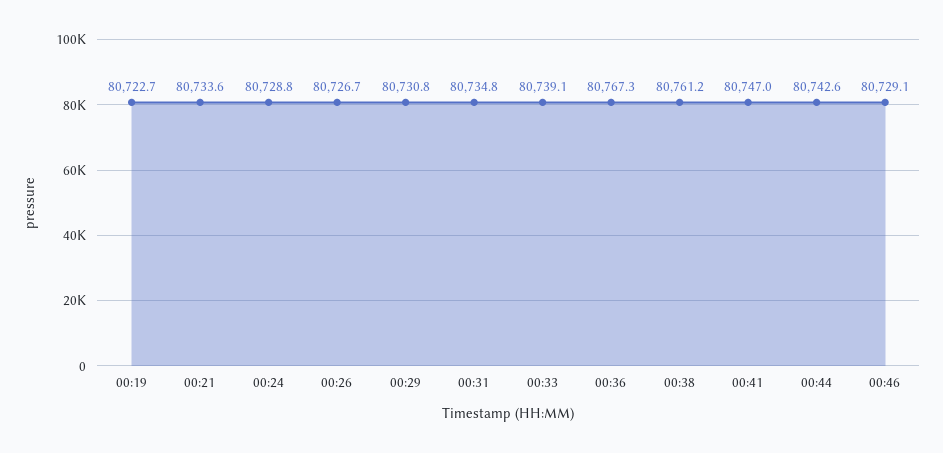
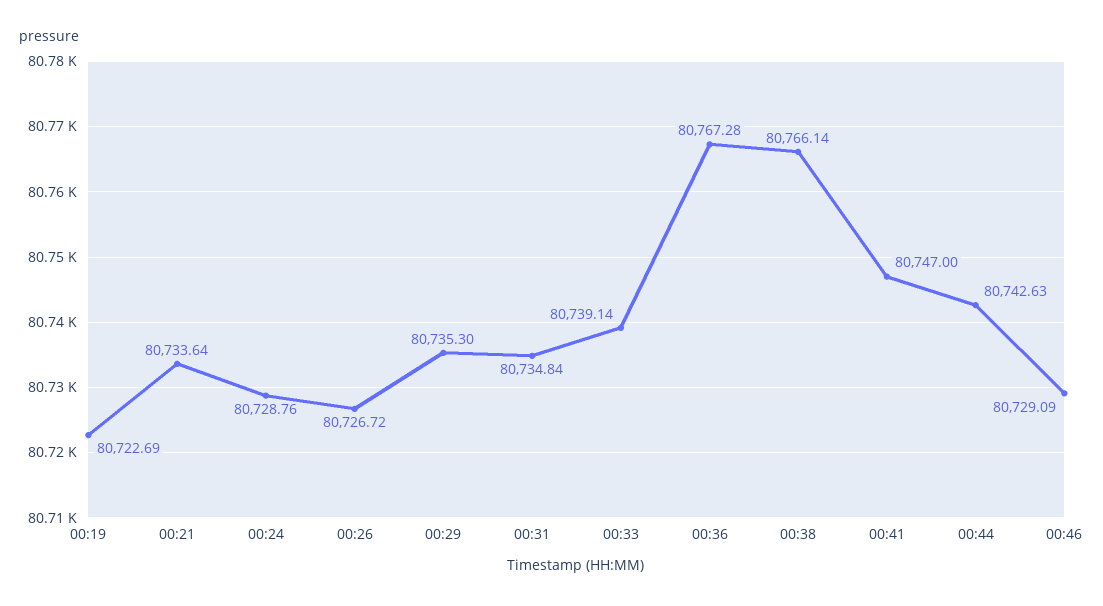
  {
    "00:19": 80722.69,
    "00:21": 80733.64,
    "00:24": 80728.76,
    "00:26": 80726.72,
-   "00:29": 80730.8,
+   "00:29": 80735.3,
    "00:31": 80734.84,
    "00:33": 80739.14,
    "00:36": 80767.28,
-   "00:38": 80761.2,
+   "00:38": 80766.14,
    "00:41": 80747,
    "00:44": 80742.63,
    "00:46": 80729.09
  }

